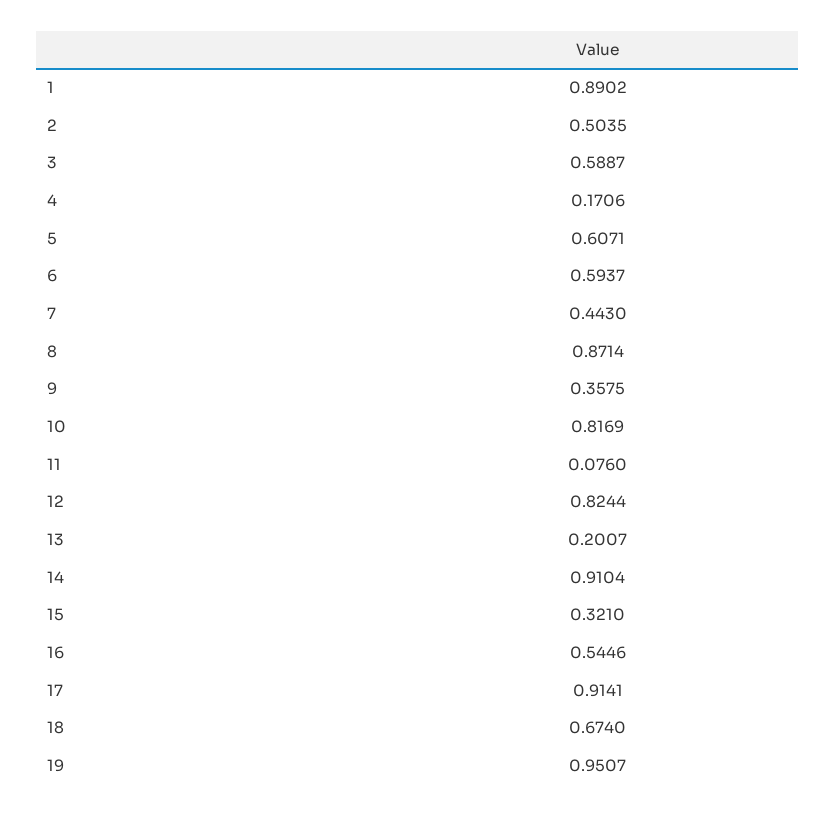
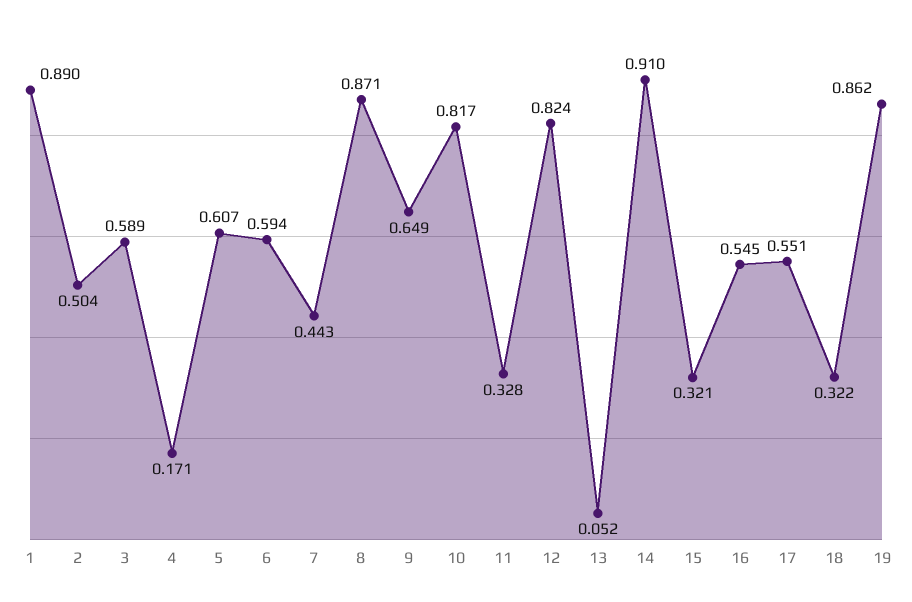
  {
    "1": 0.8902,
    "2": 0.5035,
    "3": 0.5887,
    "4": 0.1706,
    "5": 0.6071,
    "6": 0.5937,
    "7": 0.443,
    "8": 0.8714,
-   "9": 0.3575,
+   "9": 0.649,
    "10": 0.8169,
-   "11": 0.076,
+   "11": 0.328,
    "12": 0.8244,
-   "13": 0.2007,
+   "13": 0.052,
    "14": 0.9104,
    "15": 0.321,
    "16": 0.5446,
-   "17": 0.9141,
+   "17": 0.551,
-   "18": 0.674,
+   "18": 0.322,
-   "19": 0.9507
+   "19": 0.862
  }

